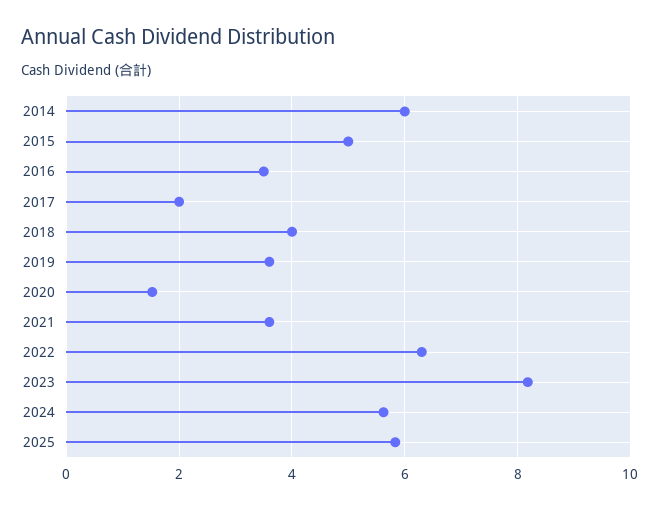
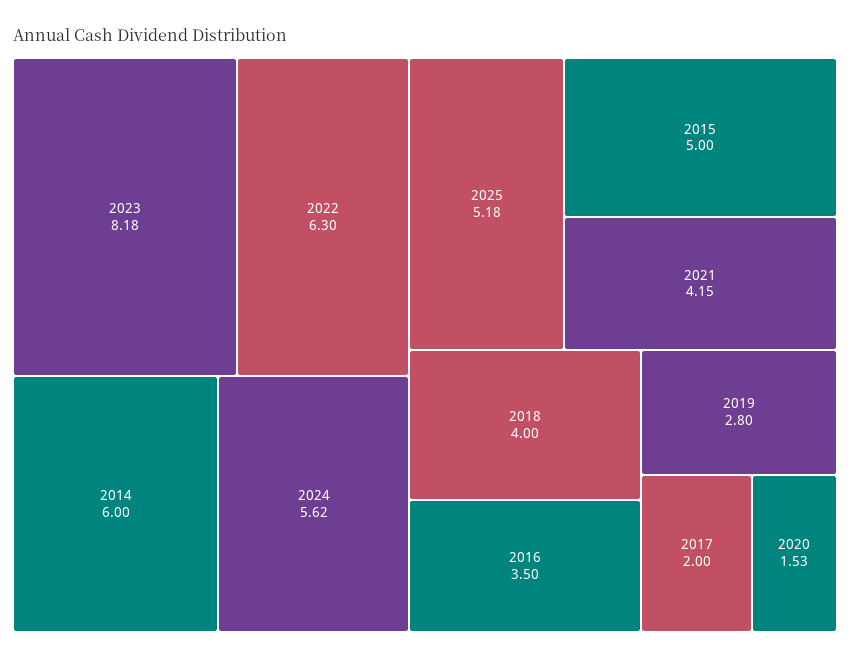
  {
    "2014": 6,
    "2015": 5,
    "2016": 3.5,
    "2017": 2,
    "2018": 4,
-   "2019": 3.6,
+   "2019": 2.8,
    "2020": 1.53,
-   "2021": 3.6,
+   "2021": 4.15,
    "2022": 6.3,
    "2023": 8.18,
    "2024": 5.62,
-   "2025": 5.8
+   "2025": 5.18
  }

